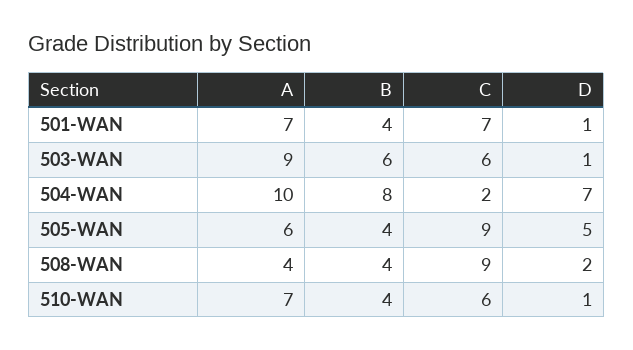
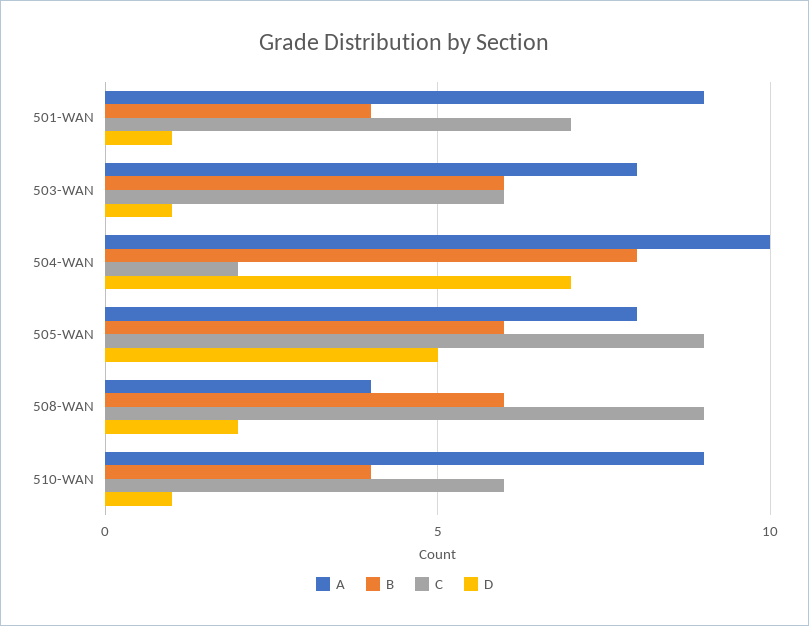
  {
    "A": {
-     "501-WAN": 7,
+     "501-WAN": 9,
-     "503-WAN": 9,
+     "503-WAN": 8,
      "504-WAN": 10,
-     "505-WAN": 6,
+     "505-WAN": 8,
      "508-WAN": 4,
-     "510-WAN": 7
+     "510-WAN": 9
    },
    "B": {
      "501-WAN": 4,
      "503-WAN": 6,
      "504-WAN": 8,
-     "505-WAN": 4,
+     "505-WAN": 6,
-     "508-WAN": 4,
+     "508-WAN": 6,
      "510-WAN": 4
    },
    "C": {
      "501-WAN": 7,
      "503-WAN": 6,
      "504-WAN": 2,
      "505-WAN": 9,
      "508-WAN": 9,
      "510-WAN": 6
    },
    "D": {
      "501-WAN": 1,
      "503-WAN": 1,
      "504-WAN": 7,
      "505-WAN": 5,
      "508-WAN": 2,
      "510-WAN": 1
    }
  }

